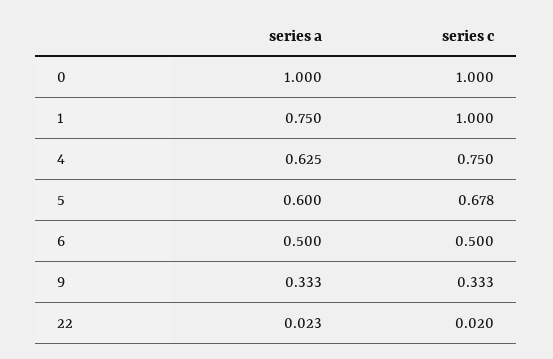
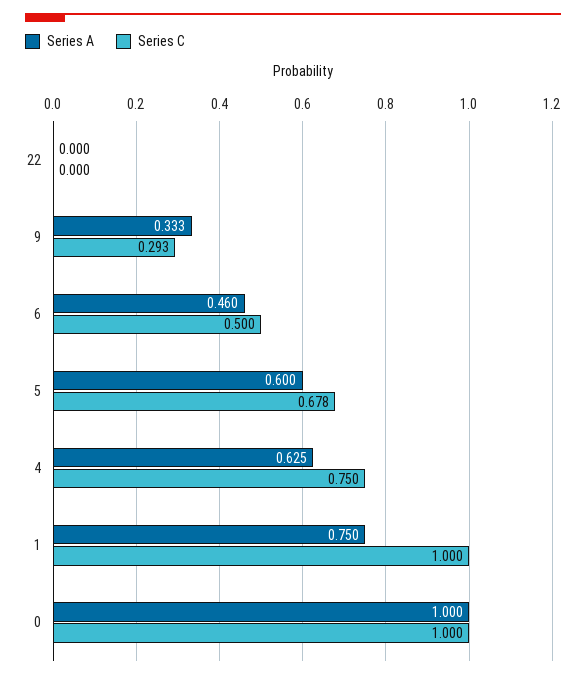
  {
    "series a": {
      "0": 1,
      "1": 0.75,
      "4": 0.625,
      "5": 0.6,
-     "6": 0.5,
+     "6": 0.46,
      "9": 0.333,
-     "22": 0.023
+     "22": 0
    },
    "series c": {
      "0": 1,
      "1": 1,
      "4": 0.75,
      "5": 0.678,
      "6": 0.5,
-     "9": 0.333,
+     "9": 0.293,
-     "22": 0.02
+     "22": 0
    }
  }

